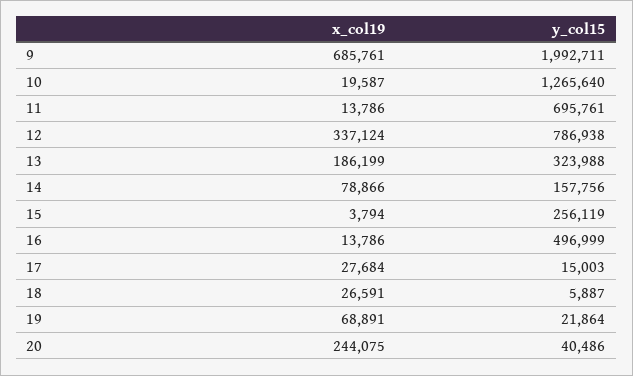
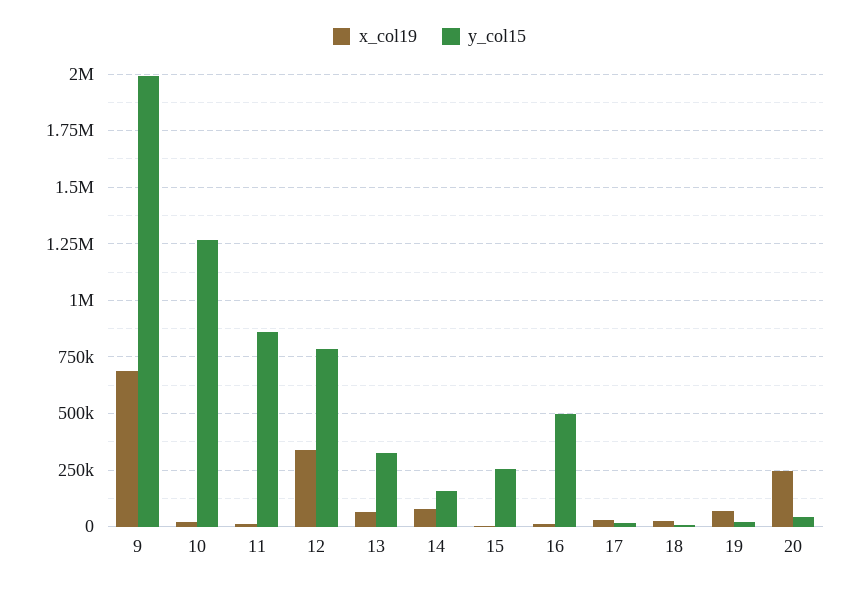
  {
    "x_col19": {
      "9": 685761,
      "10": 19587,
      "11": 13786,
      "12": 337124,
-     "13": 186199,
+     "13": 50000,
      "14": 78866,
      "15": 3794,
      "16": 13786,
      "17": 27684,
      "18": 26591,
      "19": 68891,
      "20": 244075
    },
    "y_col15": {
      "9": 1992711,
      "10": 1265640,
-     "11": 695761,
+     "11": 850000,
      "12": 786938,
      "13": 323988,
      "14": 157756,
      "15": 256119,
      "16": 496999,
      "17": 15003,
      "18": 5887,
      "19": 21864,
      "20": 40486
    }
  }

